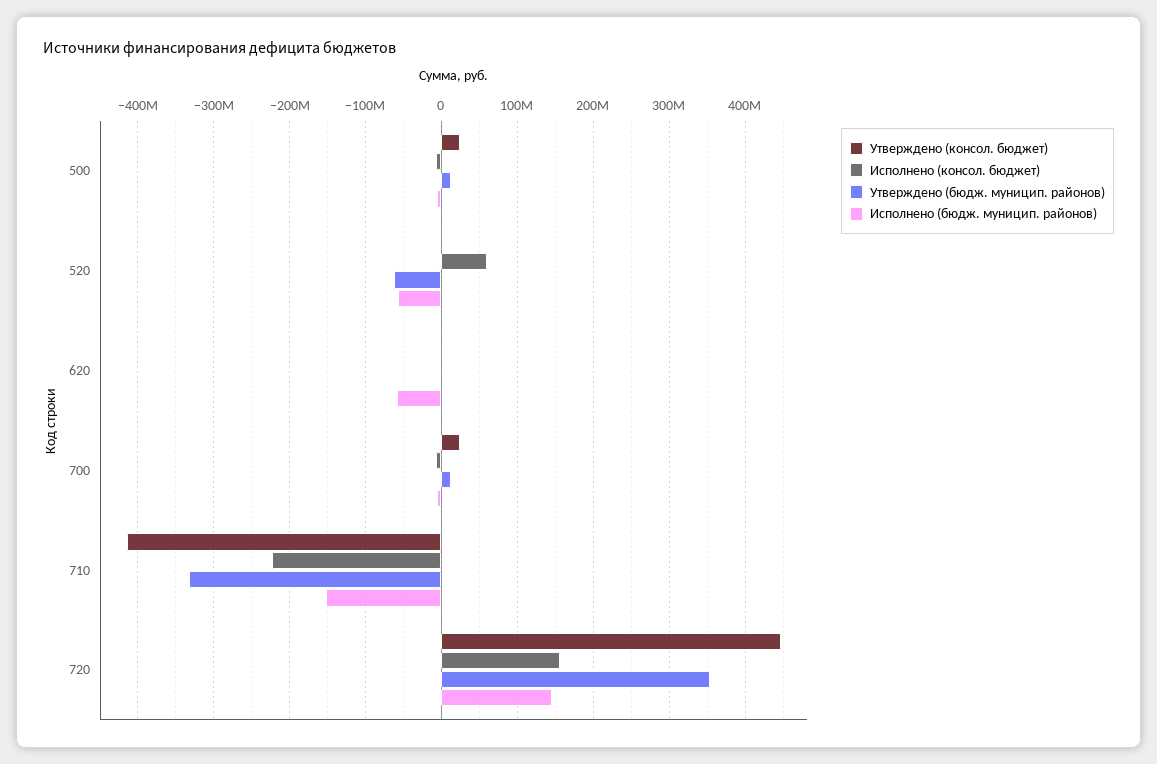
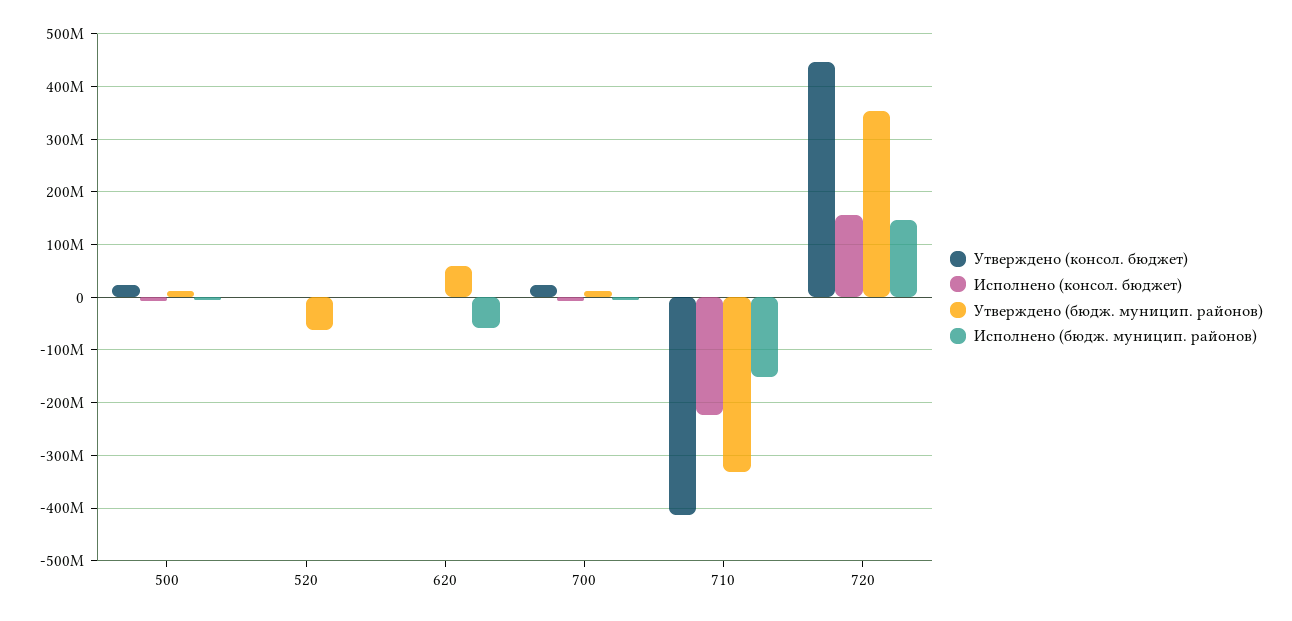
  {
    "Утверждено (консол. бюджет)": {
      "500": 20000000,
      "520": 0,
      "620": 0,
      "700": 20000000,
      "710": -410000000,
      "720": 450000000
    },
    "Исполнено (консол. бюджет)": {
      "500": -10000000,
-     "520": 60000000,
+     "520": 0,
      "620": 0,
      "700": -10000000,
      "710": -220000000,
      "720": 160000000
    },
    "Утверждено (бюдж. муницип. районов)": {
      "500": 10000000,
      "520": -60000000,
-     "620": 0,
+     "620": 60000000,
      "700": 10000000,
      "710": -330000000,
      "720": 350000000
    },
    "Исполнено (бюдж. муницип. районов)": {
      "500": -10000000,
-     "520": -60000000,
+     "520": 0,
      "620": -60000000,
      "700": -10000000,
      "710": -150000000,
      "720": 150000000
    }
  }

